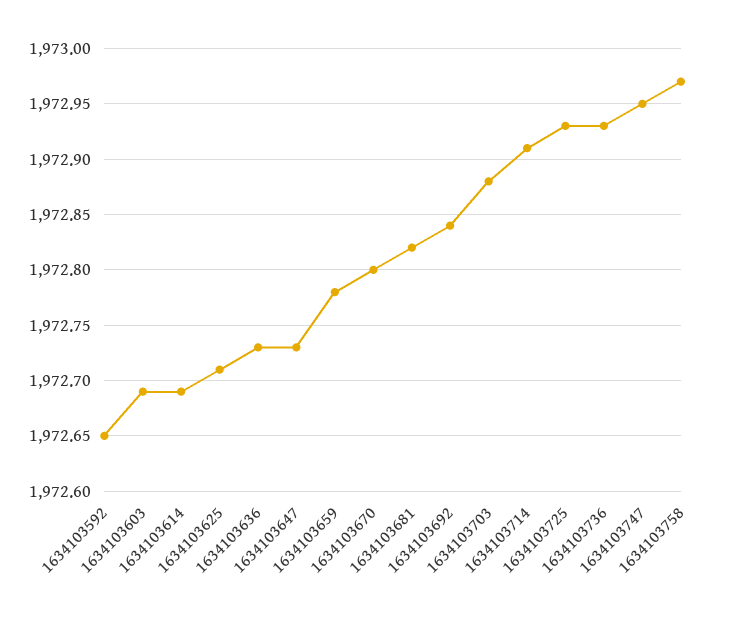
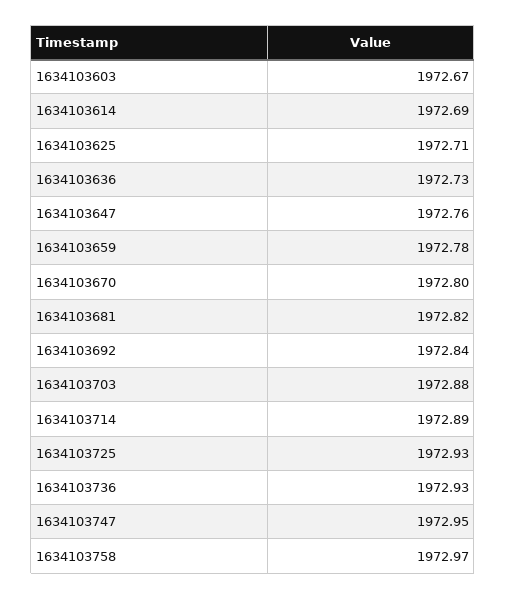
  {
-   "1634103592": 1972.65,
-   "1634103603": 1972.69,
+   "1634103603": 1972.67,
    "1634103614": 1972.69,
    "1634103625": 1972.71,
    "1634103636": 1972.73,
-   "1634103647": 1972.73,
+   "1634103647": 1972.76,
    "1634103659": 1972.78,
    "1634103670": 1972.8,
    "1634103681": 1972.82,
    "1634103692": 1972.84,
    "1634103703": 1972.88,
-   "1634103714": 1972.91,
+   "1634103714": 1972.89,
    "1634103725": 1972.93,
    "1634103736": 1972.93,
    "1634103747": 1972.95,
    "1634103758": 1972.97
  }

